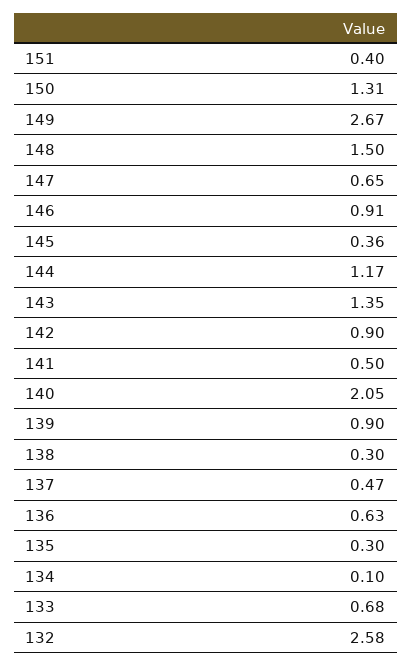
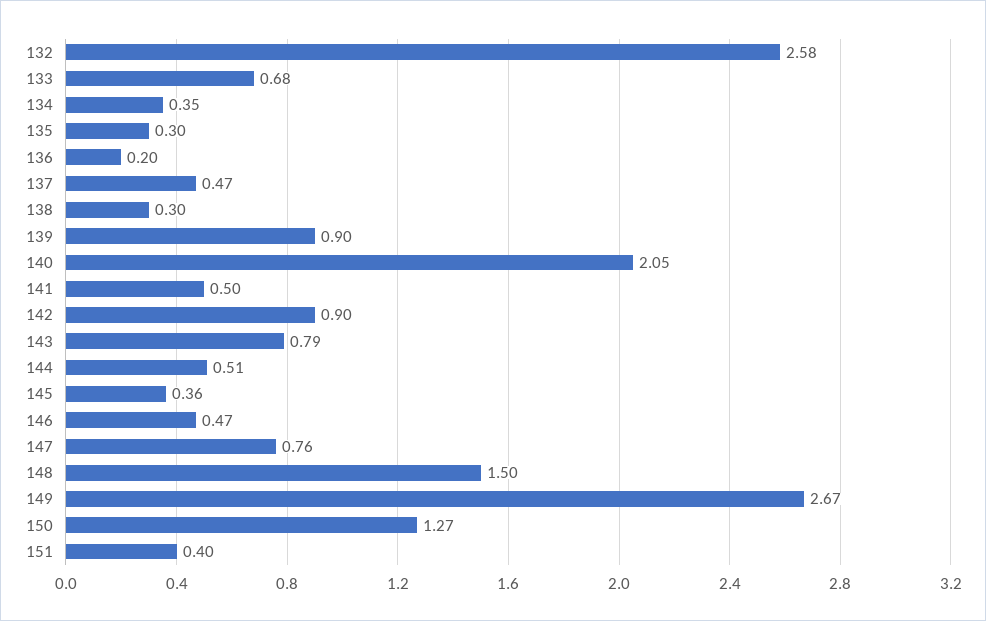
  {
    "151": 0.4,
-   "150": 1.31,
+   "150": 1.27,
    "149": 2.67,
    "148": 1.5,
-   "147": 0.65,
+   "147": 0.76,
-   "146": 0.91,
+   "146": 0.47,
    "145": 0.36,
-   "144": 1.17,
+   "144": 0.51,
-   "143": 1.35,
+   "143": 0.79,
    "142": 0.9,
    "141": 0.5,
    "140": 2.05,
    "139": 0.9,
    "138": 0.3,
    "137": 0.47,
-   "136": 0.63,
+   "136": 0.2,
    "135": 0.3,
-   "134": 0.1,
+   "134": 0.35,
    "133": 0.68,
    "132": 2.58
  }

